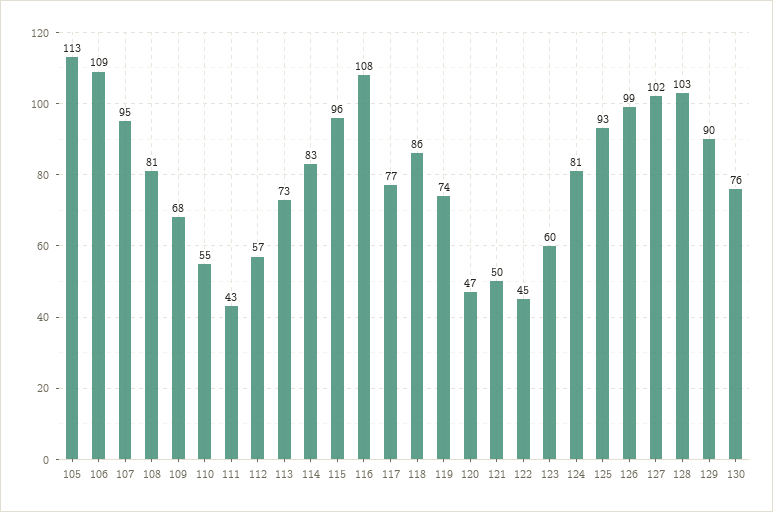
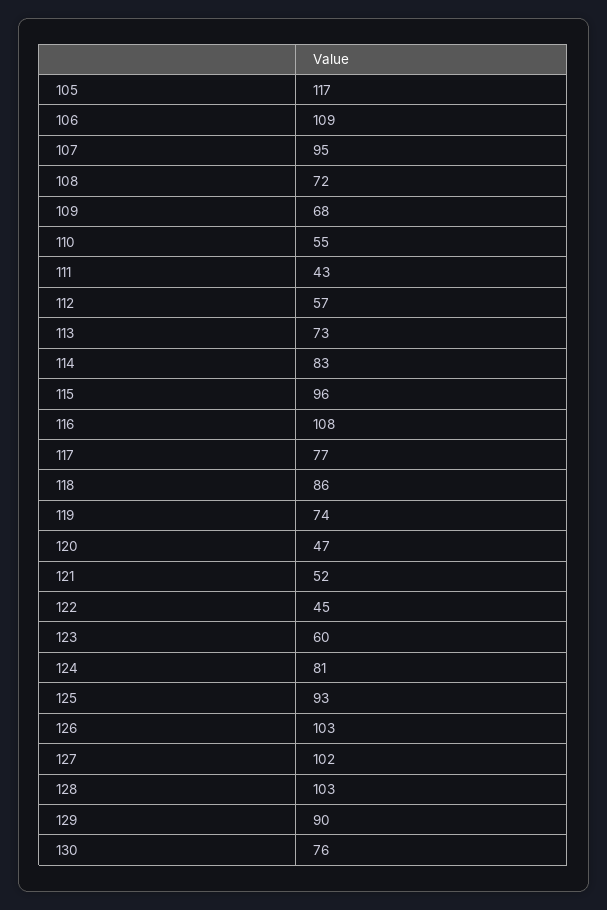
  {
-   "105": 113,
+   "105": 117,
    "106": 109,
    "107": 95,
-   "108": 81,
+   "108": 72,
    "109": 68,
    "110": 55,
    "111": 43,
    "112": 57,
    "113": 73,
    "114": 83,
    "115": 96,
    "116": 108,
    "117": 77,
    "118": 86,
    "119": 74,
    "120": 47,
-   "121": 50,
+   "121": 52,
    "122": 45,
    "123": 60,
    "124": 81,
    "125": 93,
-   "126": 99,
+   "126": 103,
    "127": 102,
    "128": 103,
    "129": 90,
    "130": 76
  }

